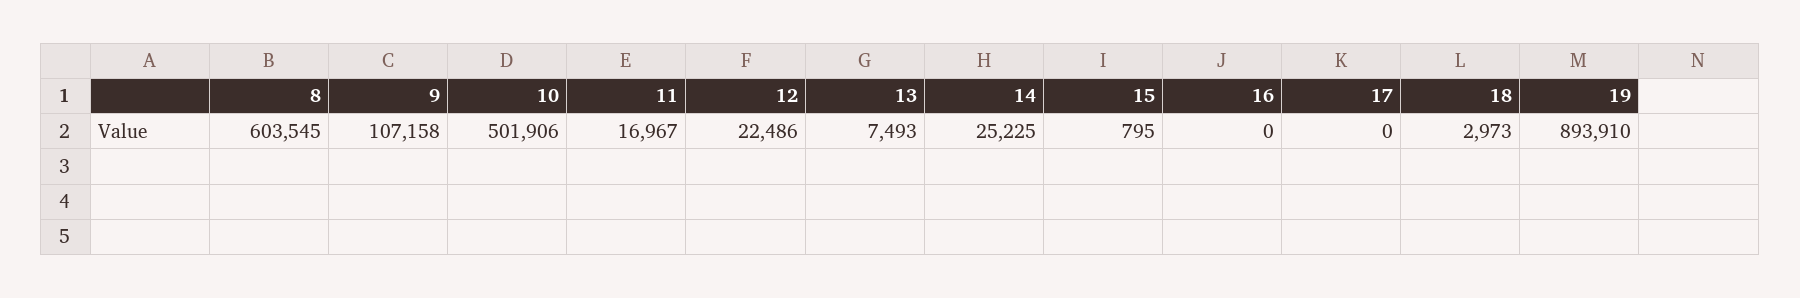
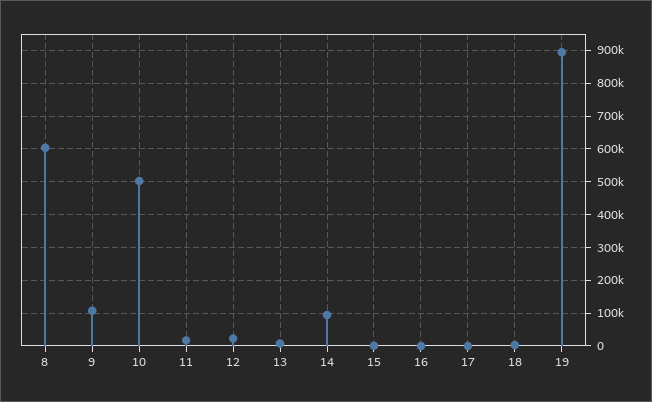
  {
    "8": 603545,
    "9": 107158,
    "10": 501906,
    "11": 16967,
    "12": 22486,
    "13": 7493,
-   "14": 25225,
+   "14": 100000,
    "15": 795,
    "16": 0,
    "17": 0,
    "18": 2973,
    "19": 893910
  }

